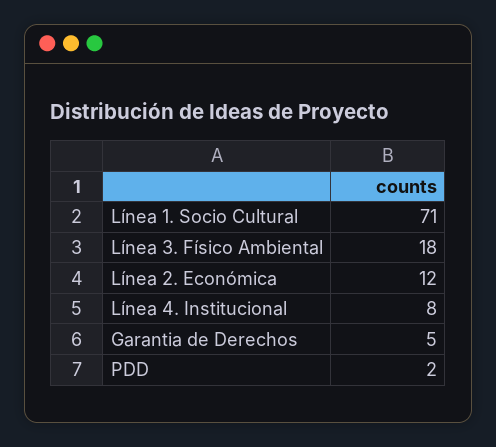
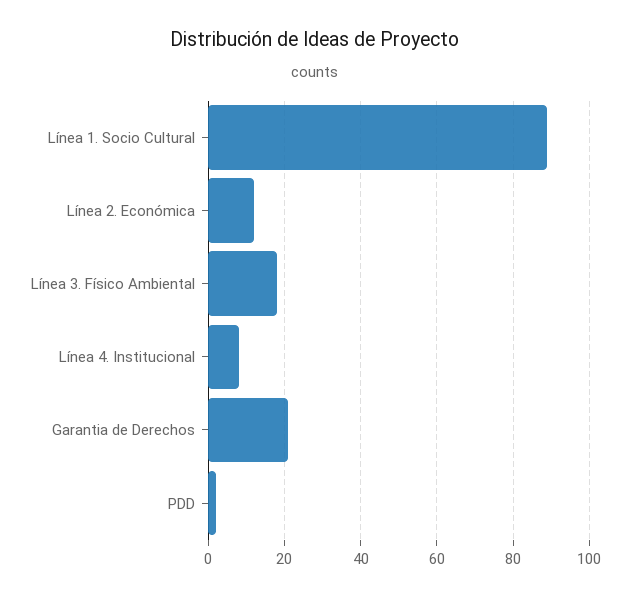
  {
-   "Línea 1. Socio Cultural": 71,
+   "Línea 1. Socio Cultural": 90,
    "Línea 3. Físico Ambiental": 18,
    "Línea 2. Económica": 12,
    "Línea 4. Institucional": 8,
-   "Garantia de Derechos": 5,
+   "Garantia de Derechos": 20,
    "PDD": 2
  }

